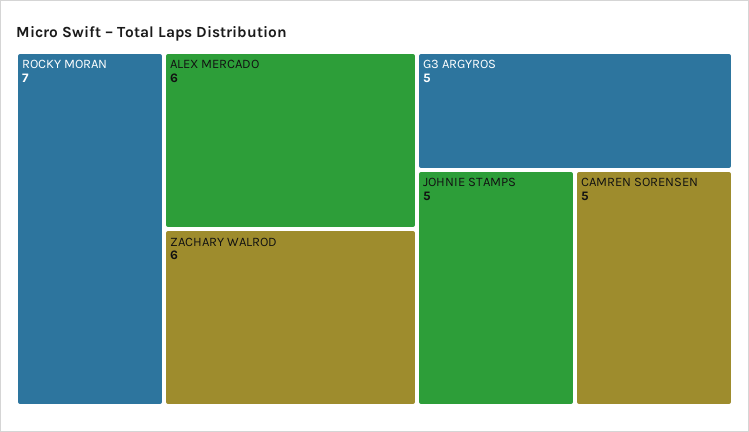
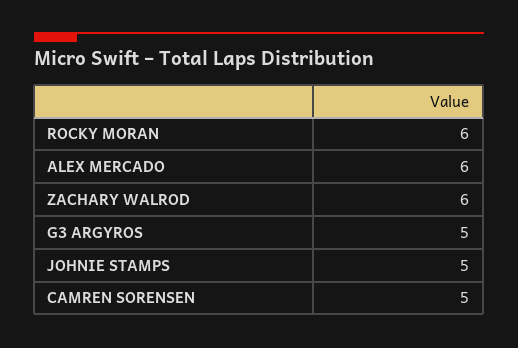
  {
-   "ROCKY MORAN": 7,
+   "ROCKY MORAN": 6,
    "ALEX MERCADO": 6,
    "ZACHARY WALROD": 6,
    "G3 ARGYROS": 5,
    "JOHNIE STAMPS": 5,
    "CAMREN SORENSEN": 5
  }

